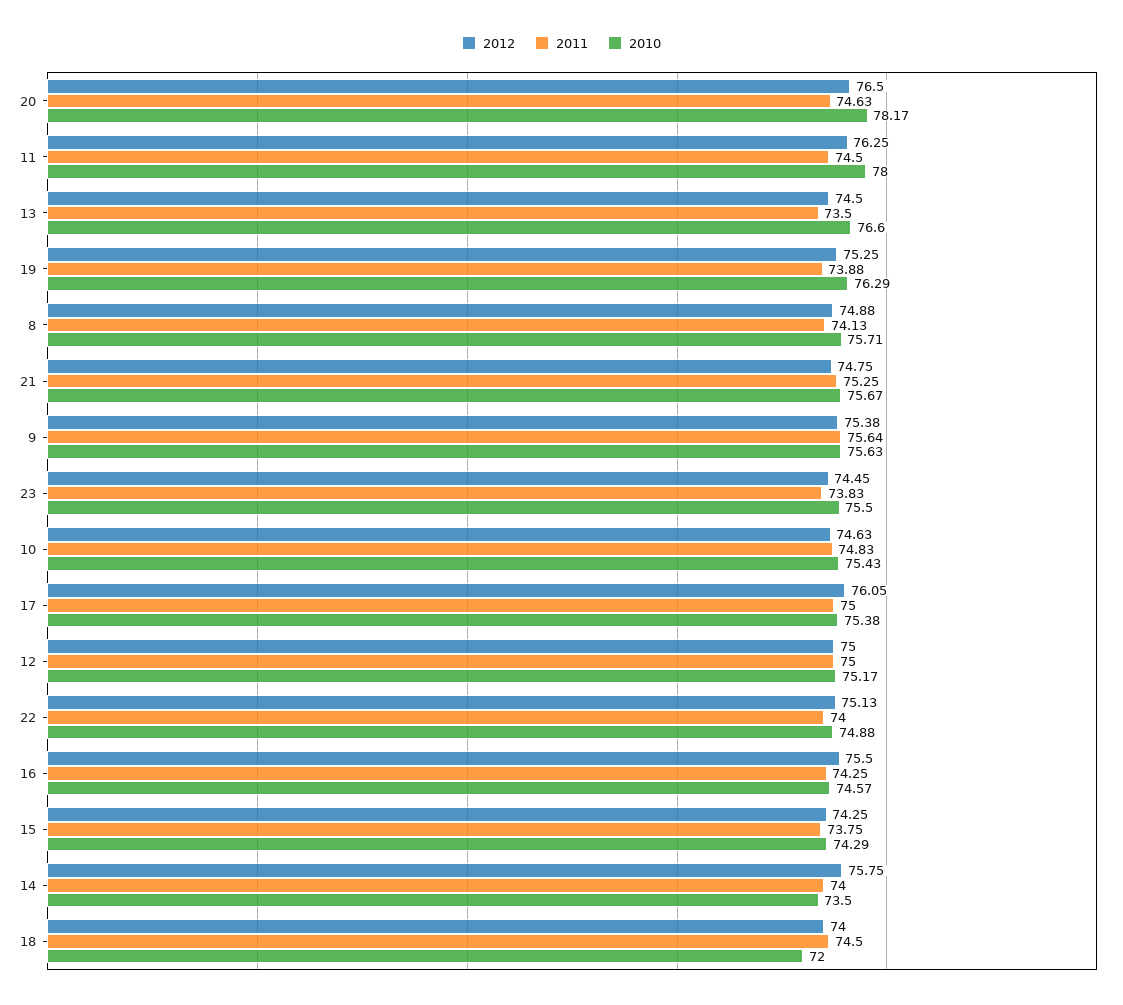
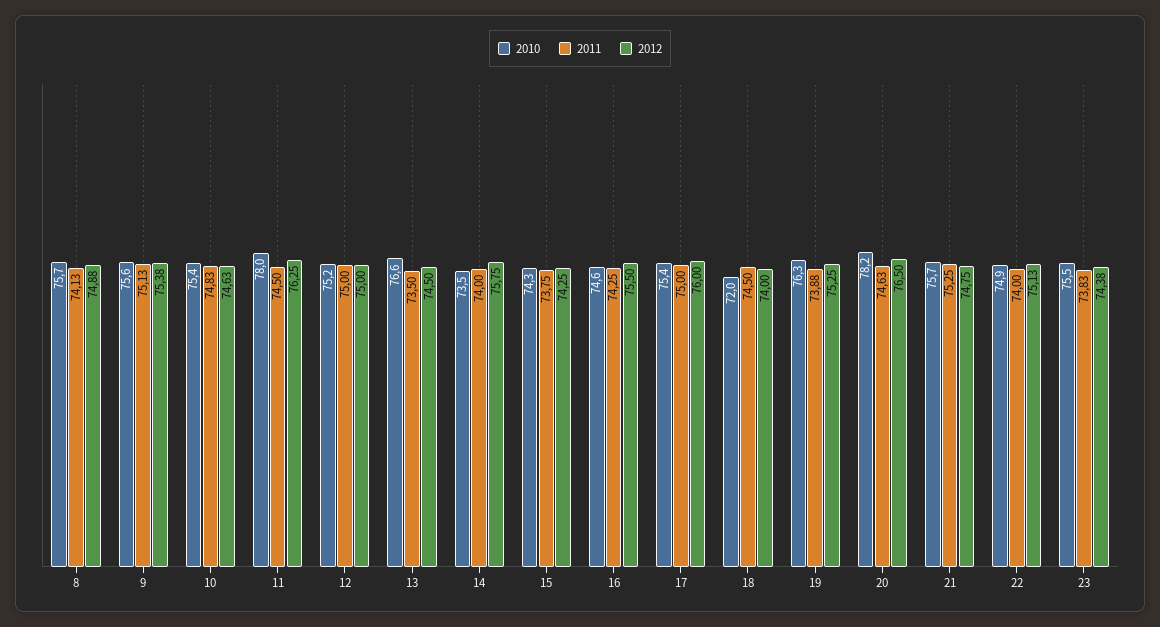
  {
    "2012": {
      "20": 76.5,
      "11": 76.25,
      "13": 74.5,
      "19": 75.25,
      "8": 74.88,
      "21": 74.75,
      "9": 75.38,
-     "23": 74.45,
+     "23": 74.38,
      "10": 74.63,
-     "17": 76.05,
+     "17": 76,
      "12": 75,
      "22": 75.13,
      "16": 75.5,
      "15": 74.25,
      "14": 75.75,
      "18": 74
    },
    "2011": {
      "20": 74.63,
      "11": 74.5,
      "13": 73.5,
      "19": 73.88,
      "8": 74.13,
      "21": 75.25,
-     "9": 75.64,
+     "9": 75.13,
      "23": 73.83,
      "10": 74.83,
      "17": 75,
      "12": 75,
      "22": 74,
      "16": 74.25,
      "15": 73.75,
      "14": 74,
      "18": 74.5
    },
    "2010": {
      "20": 78.17,
      "11": 78,
      "13": 76.6,
      "19": 76.29,
      "8": 75.71,
      "21": 75.67,
      "9": 75.63,
      "23": 75.5,
      "10": 75.43,
      "17": 75.38,
      "12": 75.17,
      "22": 74.88,
      "16": 74.57,
      "15": 74.29,
      "14": 73.5,
      "18": 72
    }
  }

